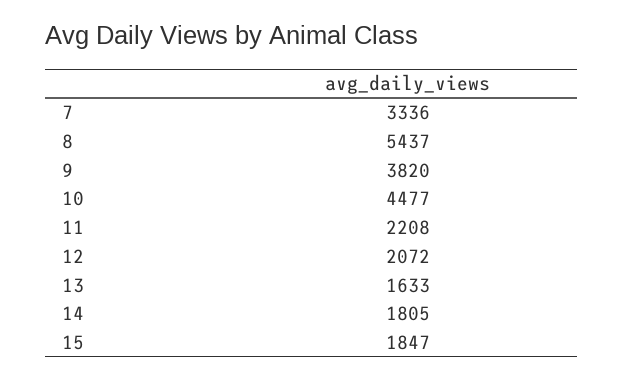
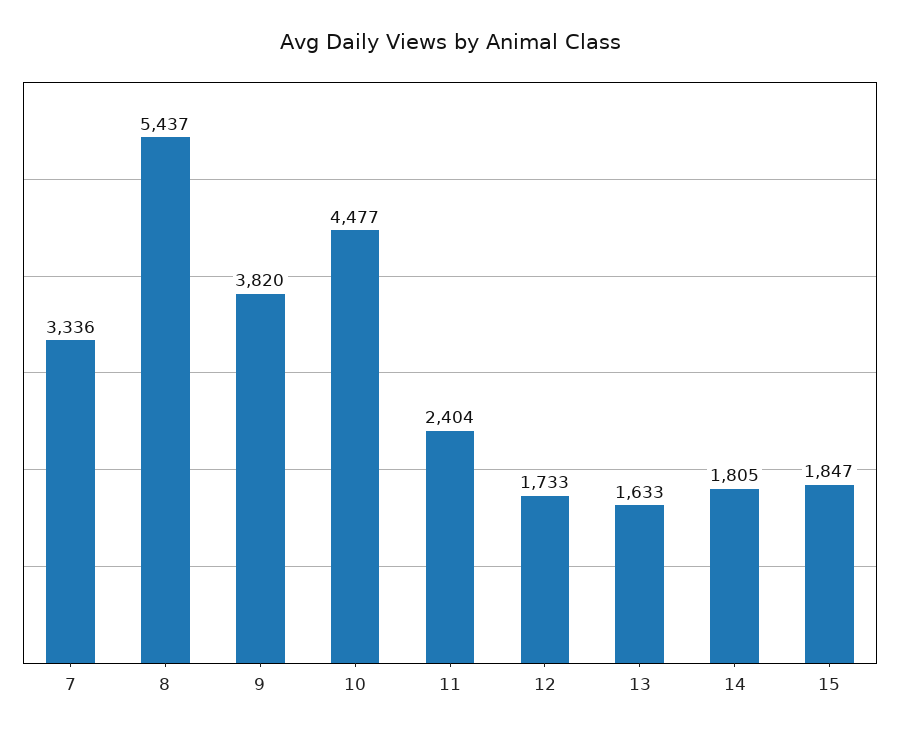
  {
    "7": 3336,
    "8": 5437,
    "9": 3820,
    "10": 4477,
-   "11": 2208,
+   "11": 2404,
-   "12": 2072,
+   "12": 1733,
    "13": 1633,
    "14": 1805,
    "15": 1847
  }

